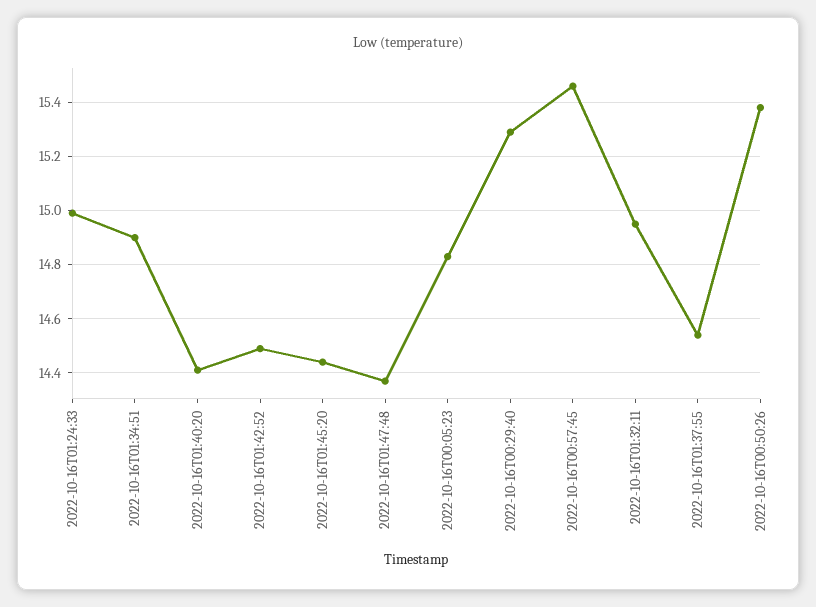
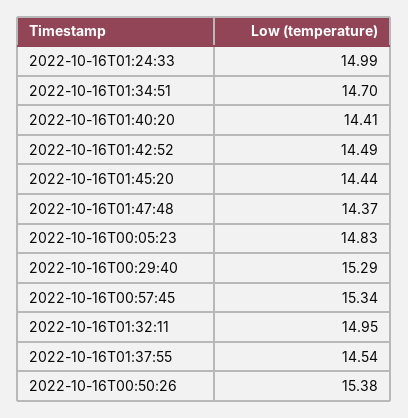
  {
    "2022-10-16T01:24:33": 14.99,
-   "2022-10-16T01:34:51": 14.9,
+   "2022-10-16T01:34:51": 14.7,
    "2022-10-16T01:40:20": 14.41,
    "2022-10-16T01:42:52": 14.49,
    "2022-10-16T01:45:20": 14.44,
    "2022-10-16T01:47:48": 14.37,
    "2022-10-16T00:05:23": 14.83,
    "2022-10-16T00:29:40": 15.29,
-   "2022-10-16T00:57:45": 15.45,
+   "2022-10-16T00:57:45": 15.34,
    "2022-10-16T01:32:11": 14.95,
    "2022-10-16T01:37:55": 14.54,
    "2022-10-16T00:50:26": 15.38
  }

